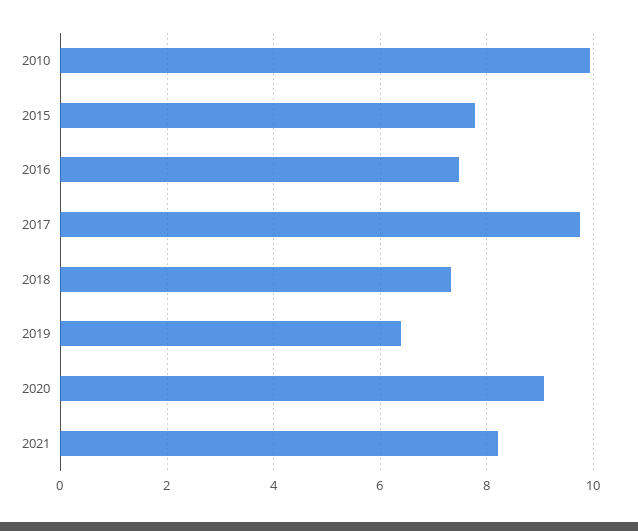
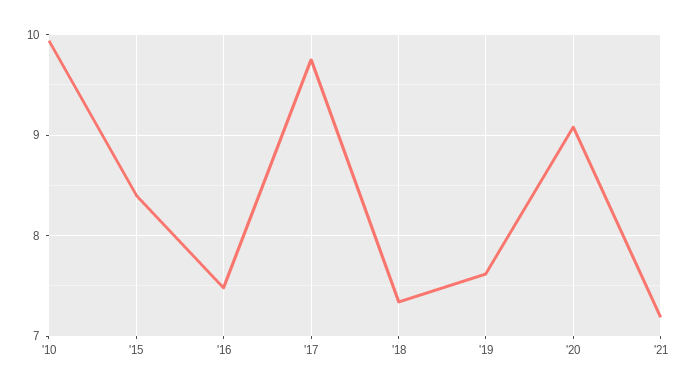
  {
    "2010": 9.9,
-   "2015": 7.8,
+   "2015": 8.4,
    "2016": 7.5,
    "2017": 9.8,
    "2018": 7.3,
-   "2019": 6.4,
+   "2019": 7.6,
    "2020": 9.1,
-   "2021": 8.2
+   "2021": 7.2
  }

